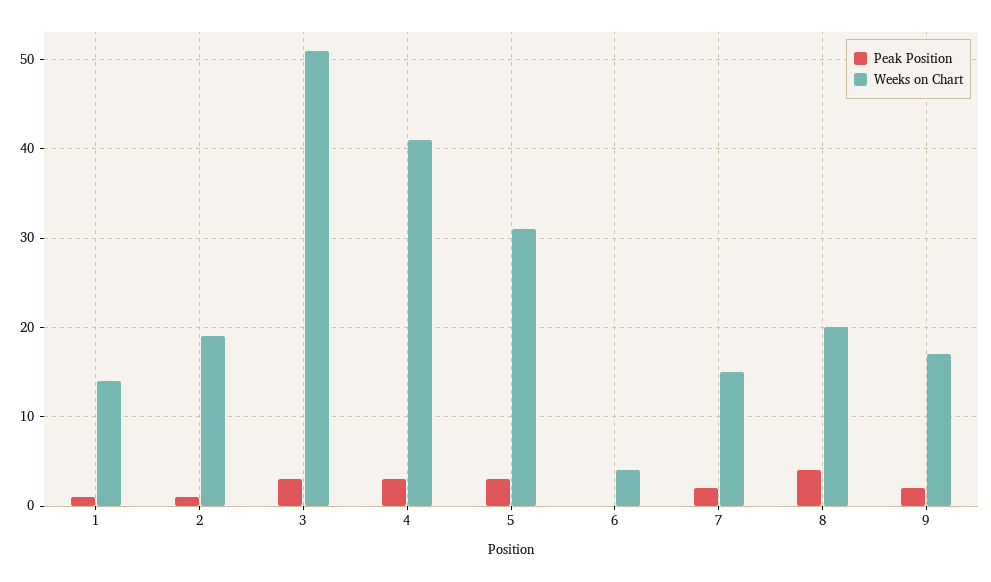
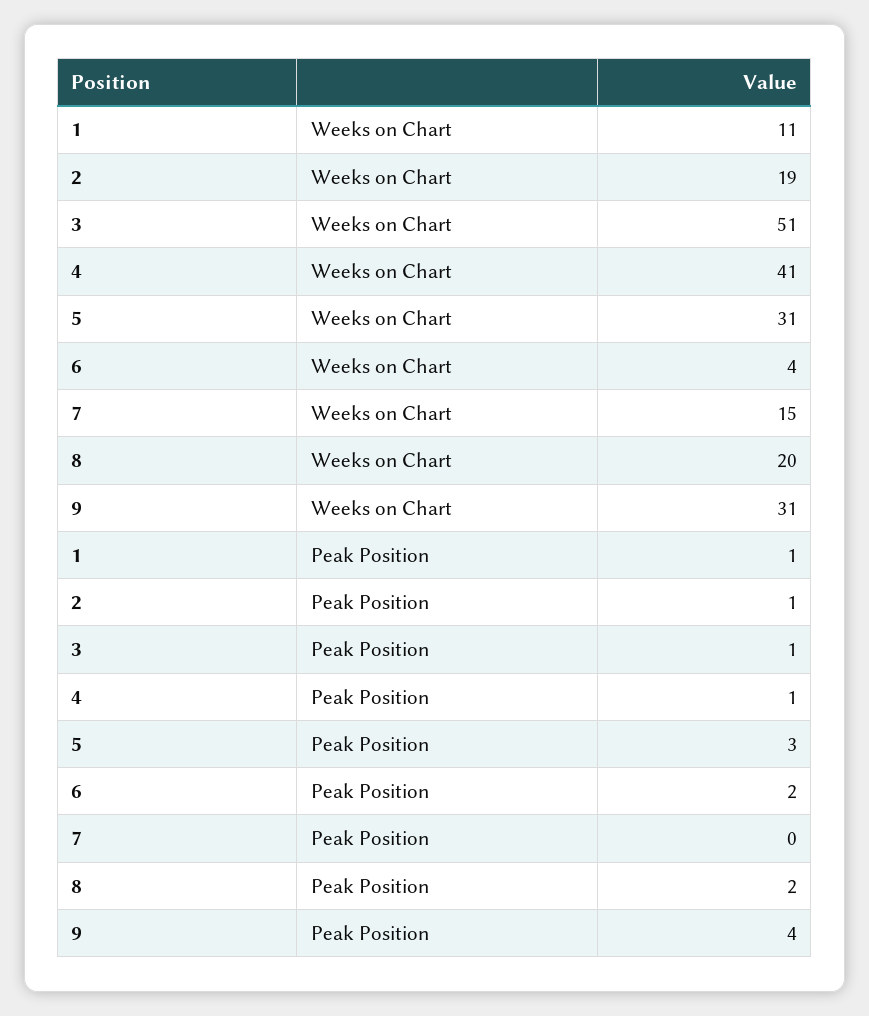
  {
    "Peak Position": {
      "1": 1,
      "2": 1,
-     "3": 3,
+     "3": 1,
-     "4": 3,
+     "4": 1,
      "5": 3,
-     "6": 0,
+     "6": 2,
-     "7": 2,
+     "7": 0,
-     "8": 4,
+     "8": 2,
-     "9": 2
+     "9": 4
    },
    "Weeks on Chart": {
-     "1": 14,
+     "1": 11,
      "2": 19,
      "3": 51,
      "4": 41,
      "5": 31,
      "6": 4,
      "7": 15,
      "8": 20,
-     "9": 17
+     "9": 31
    }
  }

